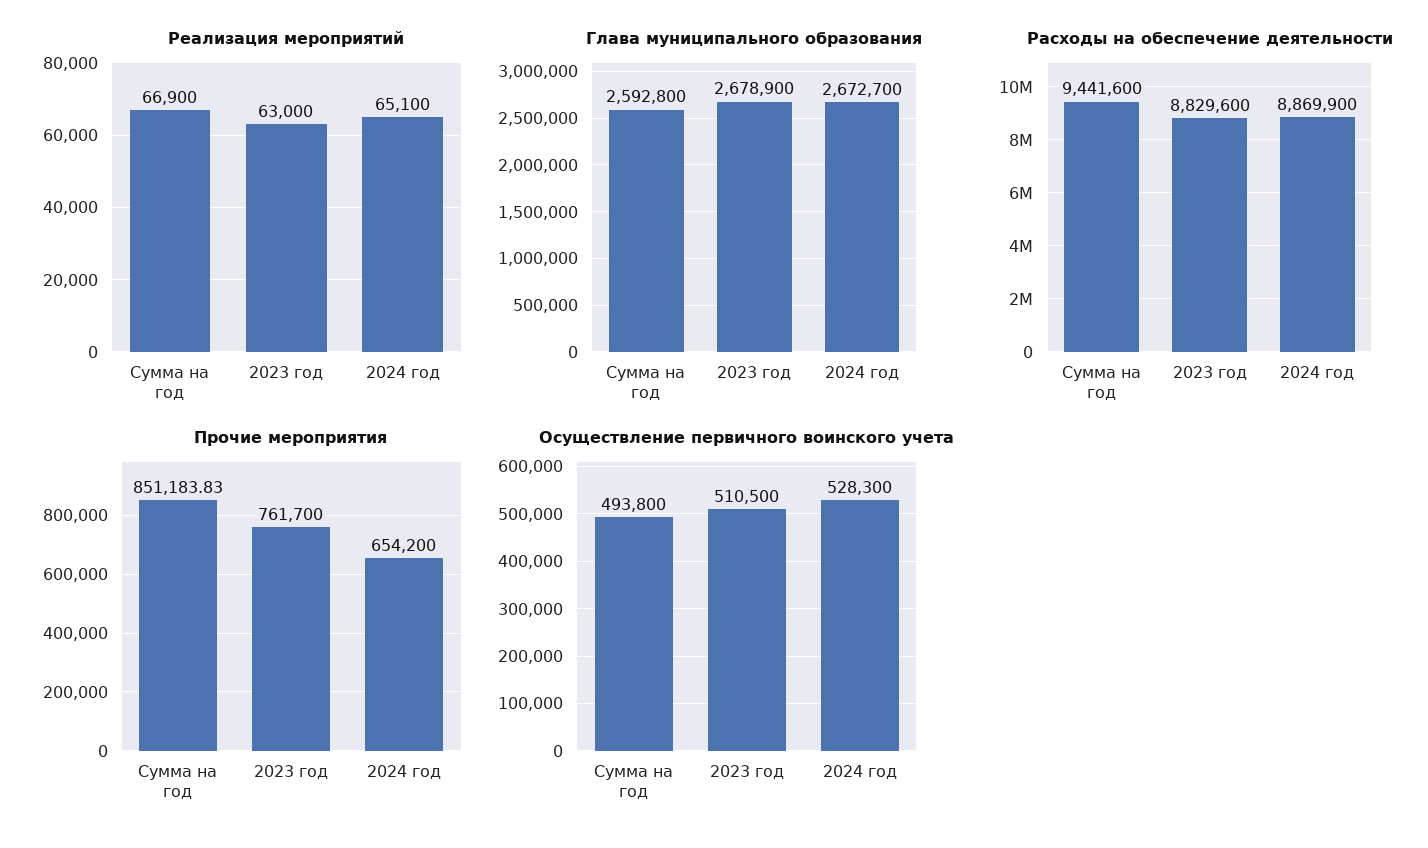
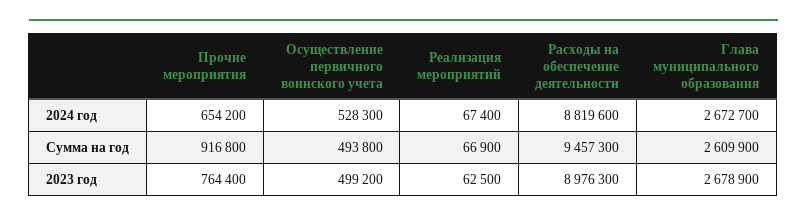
  {
    "Реализация мероприятий": {
      "Сумма на год": 66900,
-     "2023 год": 63000,
+     "2023 год": 62500,
-     "2024 год": 65100
+     "2024 год": 67400
    },
    "Глава муниципального образования": {
-     "Сумма на год": 2592800,
+     "Сумма на год": 2609900,
      "2023 год": 2678900,
      "2024 год": 2672700
    },
    "Расходы на обеспечение деятельности": {
-     "Сумма на год": 9441600,
+     "Сумма на год": 9457300,
-     "2023 год": 8829600,
+     "2023 год": 8976300,
-     "2024 год": 8869900
+     "2024 год": 8819600
    },
    "Прочие мероприятия": {
-     "Сумма на год": 851183.83,
+     "Сумма на год": 916800,
-     "2023 год": 761700,
+     "2023 год": 764400,
      "2024 год": 654200
    },
    "Осуществление первичного воинского учета": {
      "Сумма на год": 493800,
-     "2023 год": 510500,
+     "2023 год": 499200,
      "2024 год": 528300
    }
  }

